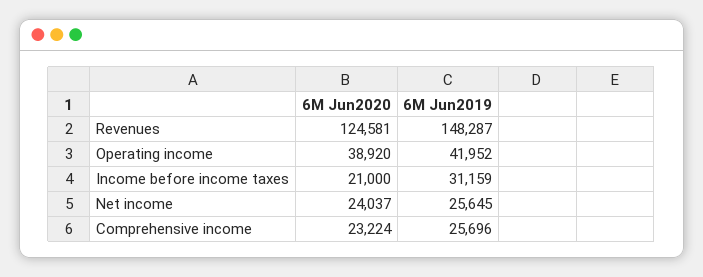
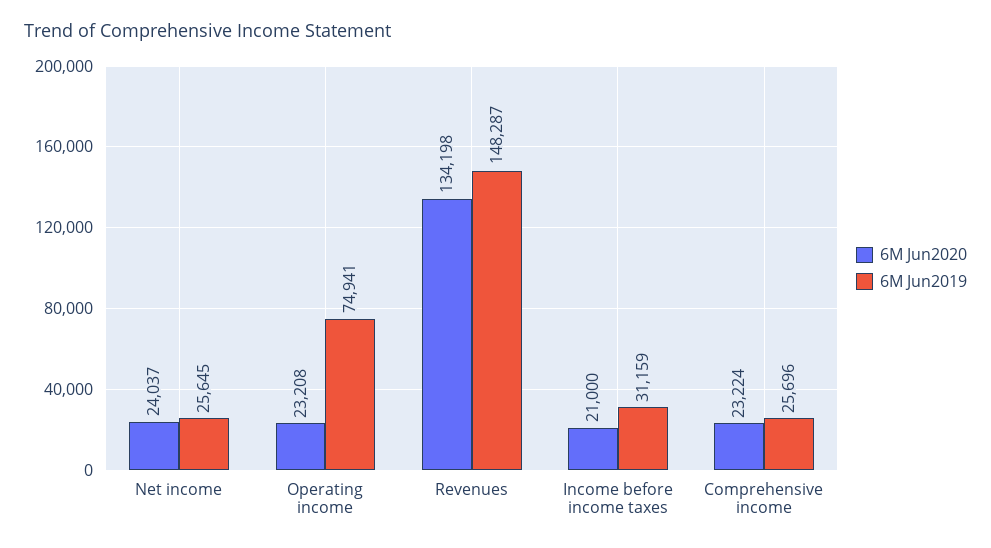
  {
    "6M Jun2020": {
-     "Revenues": 124581,
+     "Revenues": 134198,
-     "Operating income": 38920,
+     "Operating income": 23208,
      "Income before income taxes": 21000,
      "Net income": 24037,
      "Comprehensive income": 23224
    },
    "6M Jun2019": {
      "Revenues": 148287,
-     "Operating income": 41952,
+     "Operating income": 74941,
      "Income before income taxes": 31159,
      "Net income": 25645,
      "Comprehensive income": 25696
    }
  }

